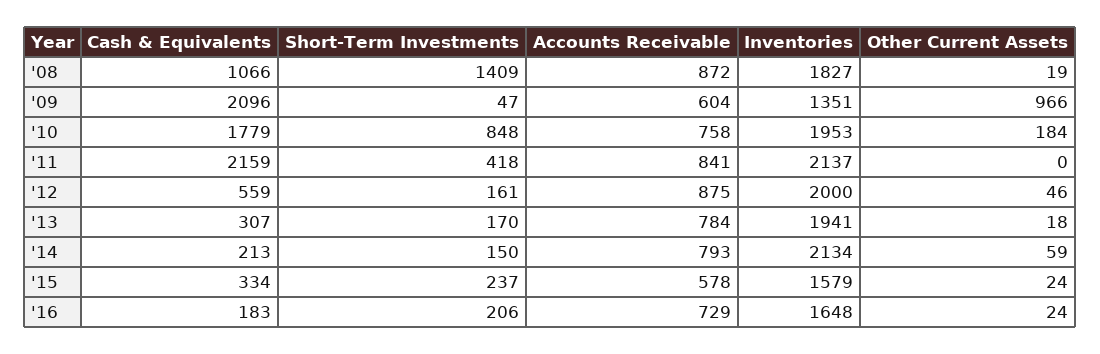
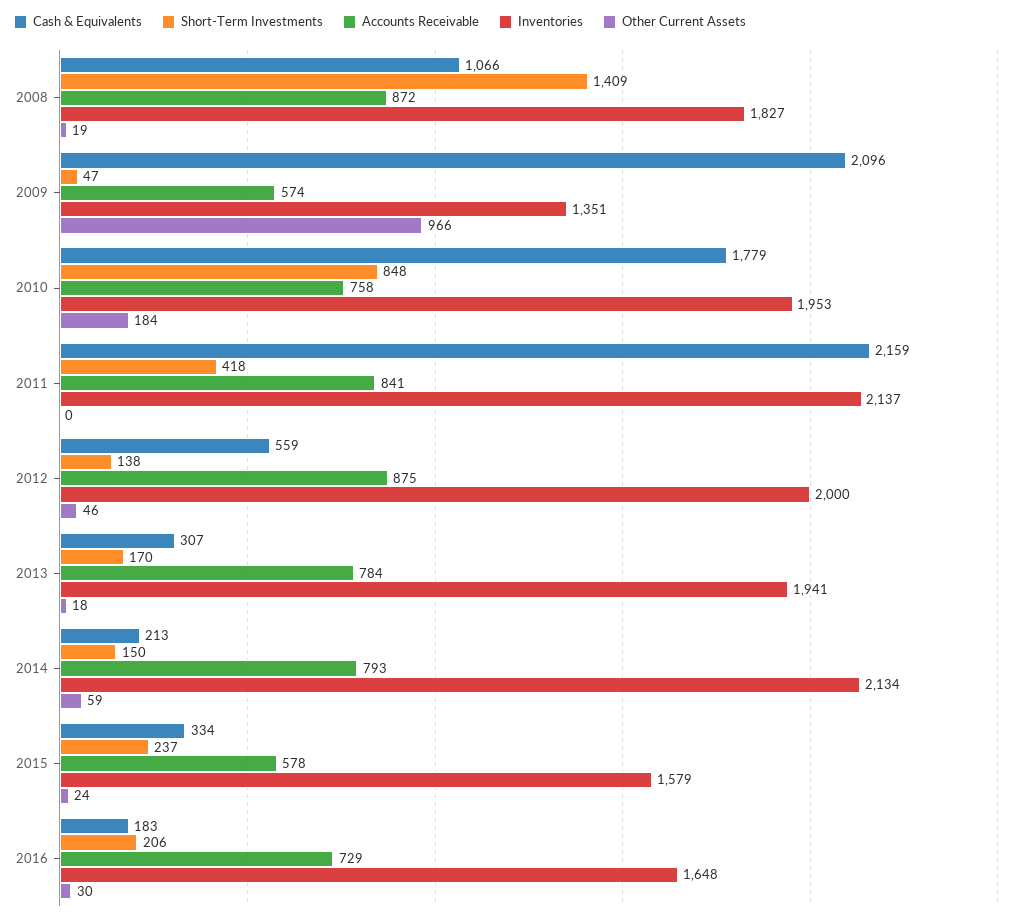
  {
    "Cash & Equivalents": {
      "'08": 1066,
      "'09": 2096,
      "'10": 1779,
      "'11": 2159,
      "'12": 559,
      "'13": 307,
      "'14": 213,
      "'15": 334,
      "'16": 183
    },
    "Short-Term Investments": {
      "'08": 1409,
      "'09": 47,
      "'10": 848,
      "'11": 418,
-     "'12": 161,
+     "'12": 138,
      "'13": 170,
      "'14": 150,
      "'15": 237,
      "'16": 206
    },
    "Accounts Receivable": {
      "'08": 872,
-     "'09": 604,
+     "'09": 574,
      "'10": 758,
      "'11": 841,
      "'12": 875,
      "'13": 784,
      "'14": 793,
      "'15": 578,
      "'16": 729
    },
    "Inventories": {
      "'08": 1827,
      "'09": 1351,
      "'10": 1953,
      "'11": 2137,
      "'12": 2000,
      "'13": 1941,
      "'14": 2134,
      "'15": 1579,
      "'16": 1648
    },
    "Other Current Assets": {
      "'08": 19,
      "'09": 966,
      "'10": 184,
      "'11": 0,
      "'12": 46,
      "'13": 18,
      "'14": 59,
      "'15": 24,
-     "'16": 24
+     "'16": 30
    }
  }

